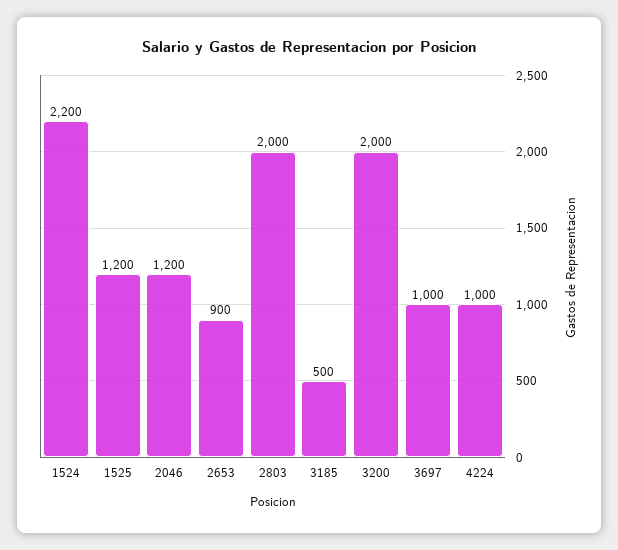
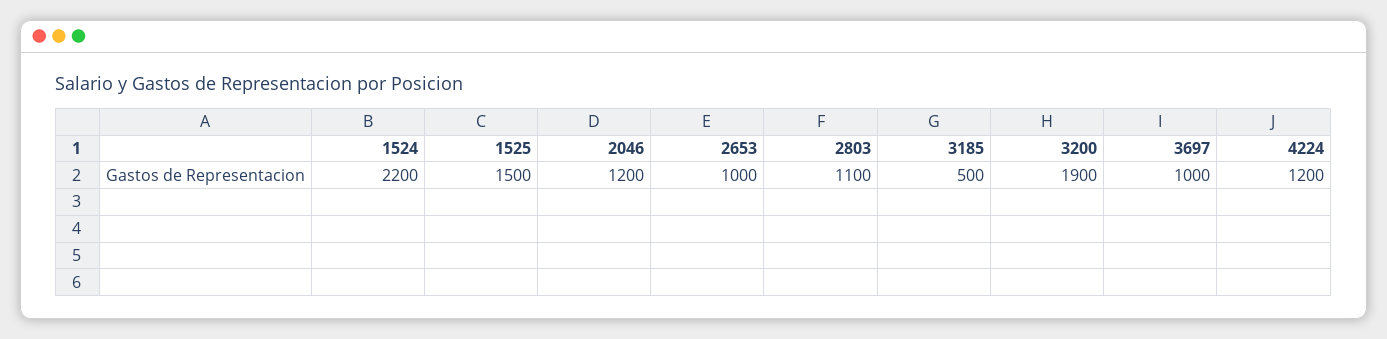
  {
    "1524": 2200,
-   "1525": 1200,
+   "1525": 1500,
    "2046": 1200,
-   "2653": 900,
+   "2653": 1000,
-   "2803": 2000,
+   "2803": 1100,
    "3185": 500,
-   "3200": 2000,
+   "3200": 1900,
    "3697": 1000,
-   "4224": 1000
+   "4224": 1200
  }

